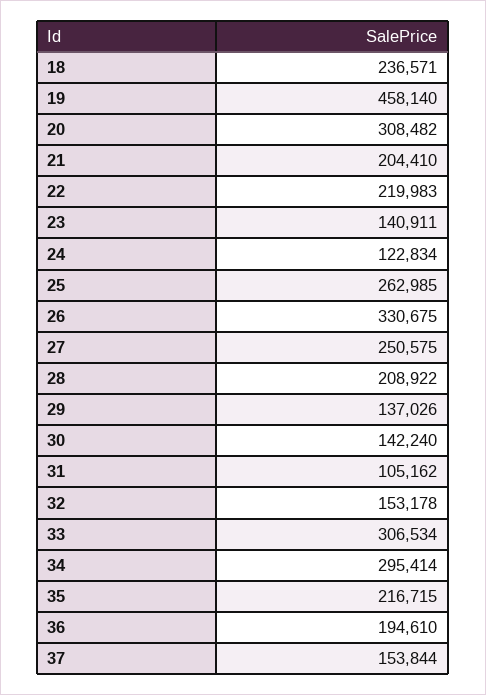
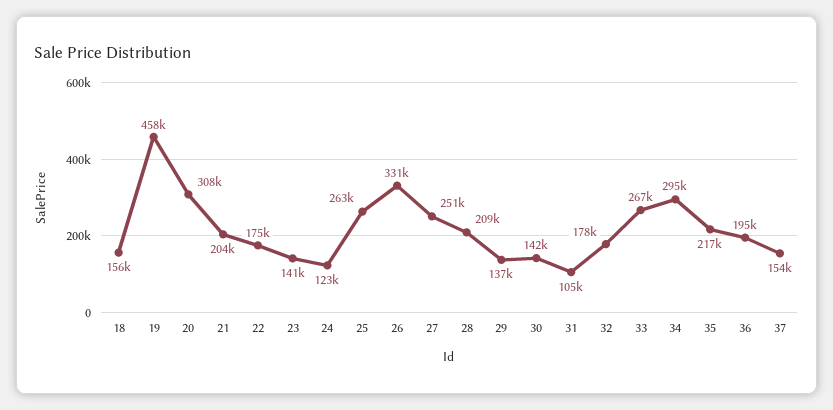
  {
-   "18": 236571,
+   "18": 156000,
    "19": 458140,
    "20": 308482,
    "21": 204410,
-   "22": 219983,
+   "22": 175000,
    "23": 140911,
    "24": 122834,
    "25": 262985,
    "26": 330675,
    "27": 250575,
    "28": 208922,
    "29": 137026,
    "30": 142240,
    "31": 105162,
-   "32": 153178,
+   "32": 178000,
-   "33": 306534,
+   "33": 267000,
    "34": 295414,
    "35": 216715,
    "36": 194610,
    "37": 153844
  }

